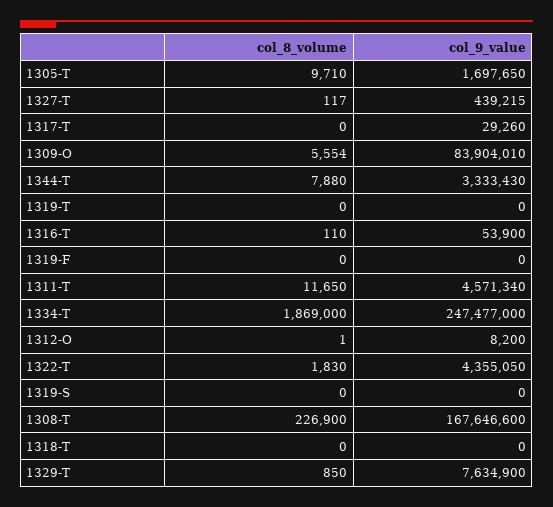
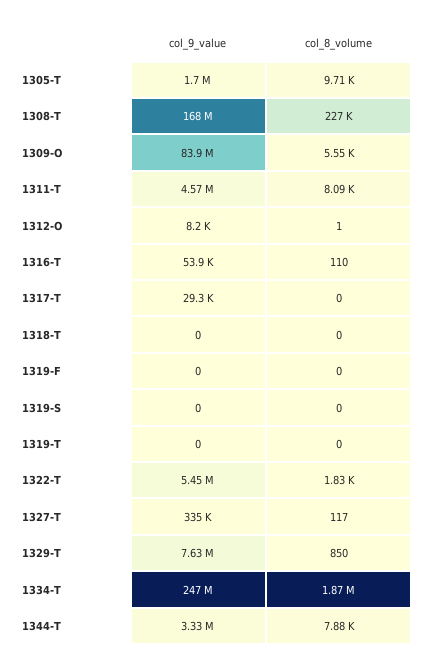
  {
    "col_8_volume": {
      "1305-T": 9710,
      "1327-T": 117,
      "1317-T": 0,
      "1309-O": 5554,
      "1344-T": 7880,
      "1319-T": 0,
      "1316-T": 110,
      "1319-F": 0,
-     "1311-T": 11650,
+     "1311-T": 8090,
      "1334-T": 1869000,
      "1312-O": 1,
      "1322-T": 1830,
      "1319-S": 0,
      "1308-T": 226900,
      "1318-T": 0,
      "1329-T": 850
    },
    "col_9_value": {
      "1305-T": 1697650,
-     "1327-T": 439215,
+     "1327-T": 335000,
      "1317-T": 29260,
      "1309-O": 83904010,
      "1344-T": 3333430,
      "1319-T": 0,
      "1316-T": 53900,
      "1319-F": 0,
      "1311-T": 4571340,
      "1334-T": 247477000,
      "1312-O": 8200,
-     "1322-T": 4355050,
+     "1322-T": 5450000,
      "1319-S": 0,
      "1308-T": 167646600,
      "1318-T": 0,
      "1329-T": 7634900
    }
  }

